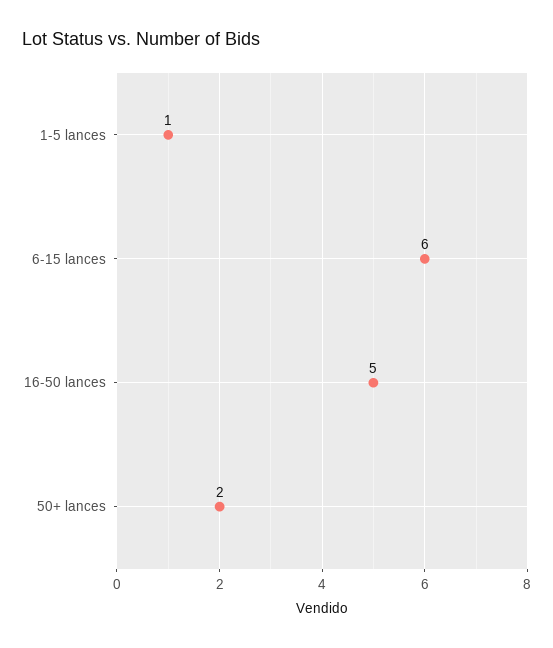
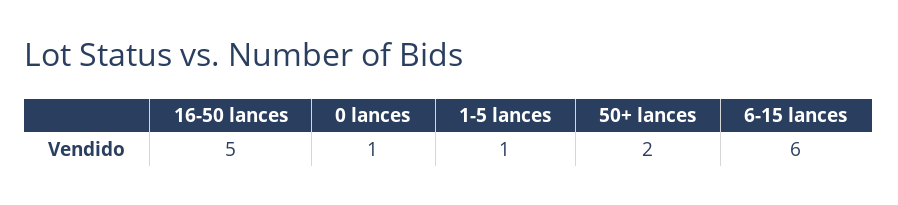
  {
    "1-5 lances": 1,
    "6-15 lances": 6,
    "16-50 lances": 5,
-   "50+ lances": 2
+   "50+ lances": 2,
+   "0 lances": 1
  }

